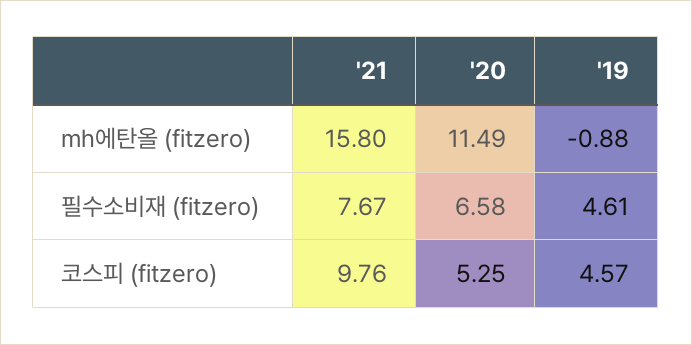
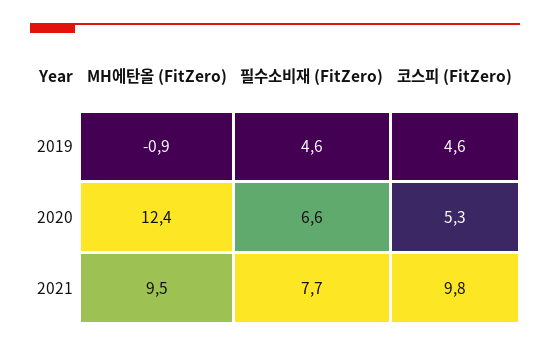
  {
    "'21": {
-     "mh에탄올 (fitzero)": 15.8,
+     "mh에탄올 (fitzero)": 9.5,
      "필수소비재 (fitzero)": 7.67,
      "코스피 (fitzero)": 9.76
    },
    "'20": {
-     "mh에탄올 (fitzero)": 11.49,
+     "mh에탄올 (fitzero)": 12.4,
      "필수소비재 (fitzero)": 6.58,
      "코스피 (fitzero)": 5.25
    },
    "'19": {
      "mh에탄올 (fitzero)": -0.88,
      "필수소비재 (fitzero)": 4.61,
      "코스피 (fitzero)": 4.57
    }
  }

